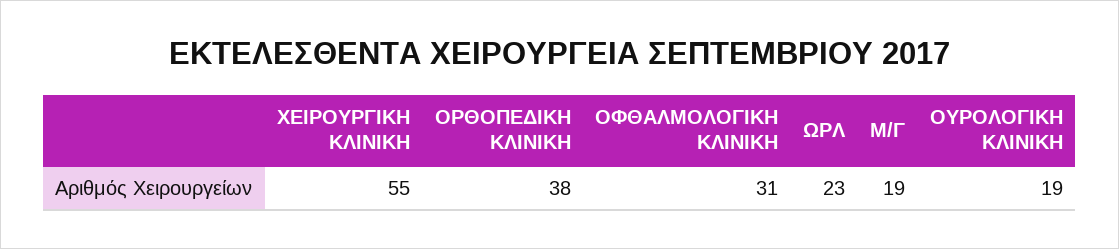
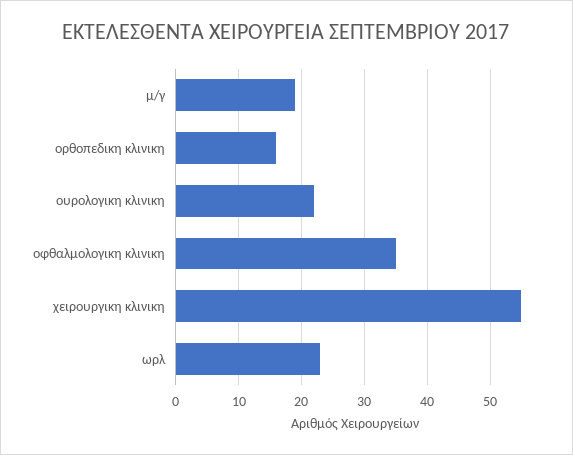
  {
    "ΧΕΙΡΟΥΡΓΙΚΗ ΚΛΙΝΙΚΗ": 55,
-   "ΟΡΘΟΠΕΔΙΚΗ ΚΛΙΝΙΚΗ": 38,
+   "ΟΡΘΟΠΕΔΙΚΗ ΚΛΙΝΙΚΗ": 16,
-   "ΟΦΘΑΛΜΟΛΟΓΙΚΗ ΚΛΙΝΙΚΗ": 31,
+   "ΟΦΘΑΛΜΟΛΟΓΙΚΗ ΚΛΙΝΙΚΗ": 35,
    "ΩΡΛ": 23,
    "Μ/Γ": 19,
-   "ΟΥΡΟΛΟΓΙΚΗ ΚΛΙΝΙΚΗ": 19
+   "ΟΥΡΟΛΟΓΙΚΗ ΚΛΙΝΙΚΗ": 22
  }

